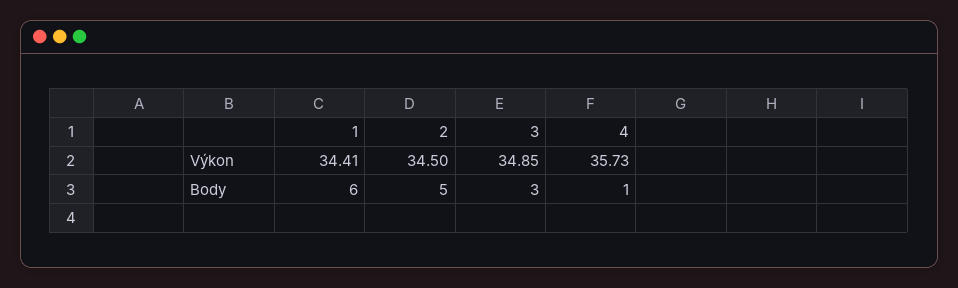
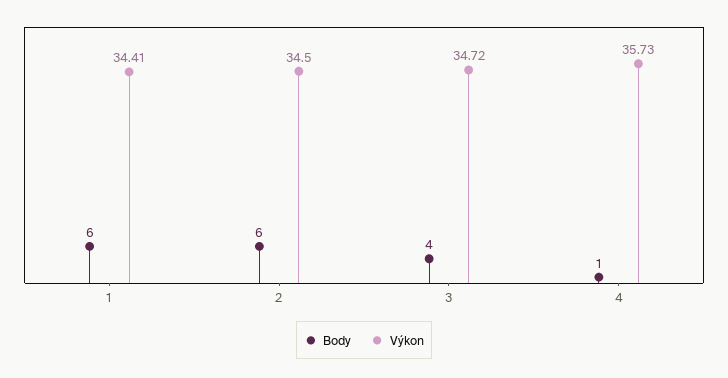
  {
    "Výkon": {
      "1": 34.41,
      "2": 34.5,
-     "3": 34.85,
+     "3": 34.72,
      "4": 35.73
    },
    "Body": {
      "1": 6,
-     "2": 5,
+     "2": 6,
-     "3": 3,
+     "3": 4,
      "4": 1
    }
  }

